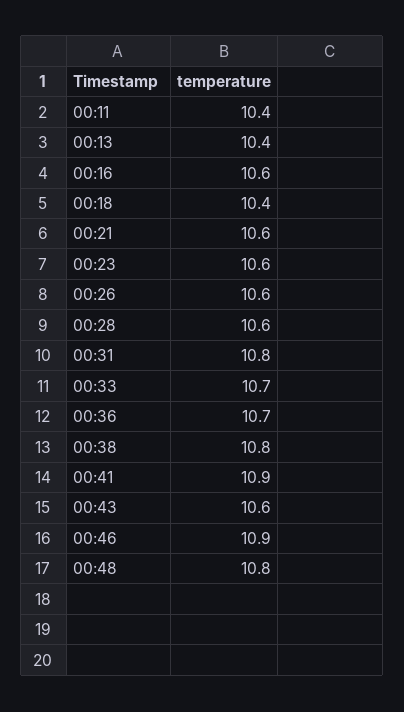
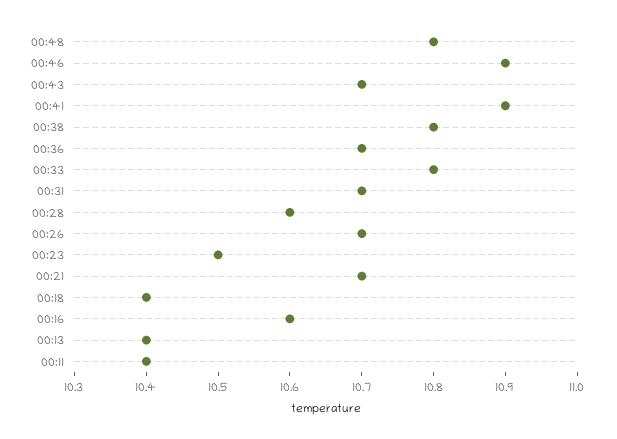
  {
    "00:11": 10.4,
    "00:13": 10.4,
    "00:16": 10.6,
    "00:18": 10.4,
-   "00:21": 10.6,
+   "00:21": 10.7,
-   "00:23": 10.6,
+   "00:23": 10.5,
-   "00:26": 10.6,
+   "00:26": 10.7,
    "00:28": 10.6,
-   "00:31": 10.8,
+   "00:31": 10.7,
-   "00:33": 10.7,
+   "00:33": 10.8,
    "00:36": 10.7,
    "00:38": 10.8,
    "00:41": 10.9,
-   "00:43": 10.6,
+   "00:43": 10.7,
    "00:46": 10.9,
    "00:48": 10.8
  }

